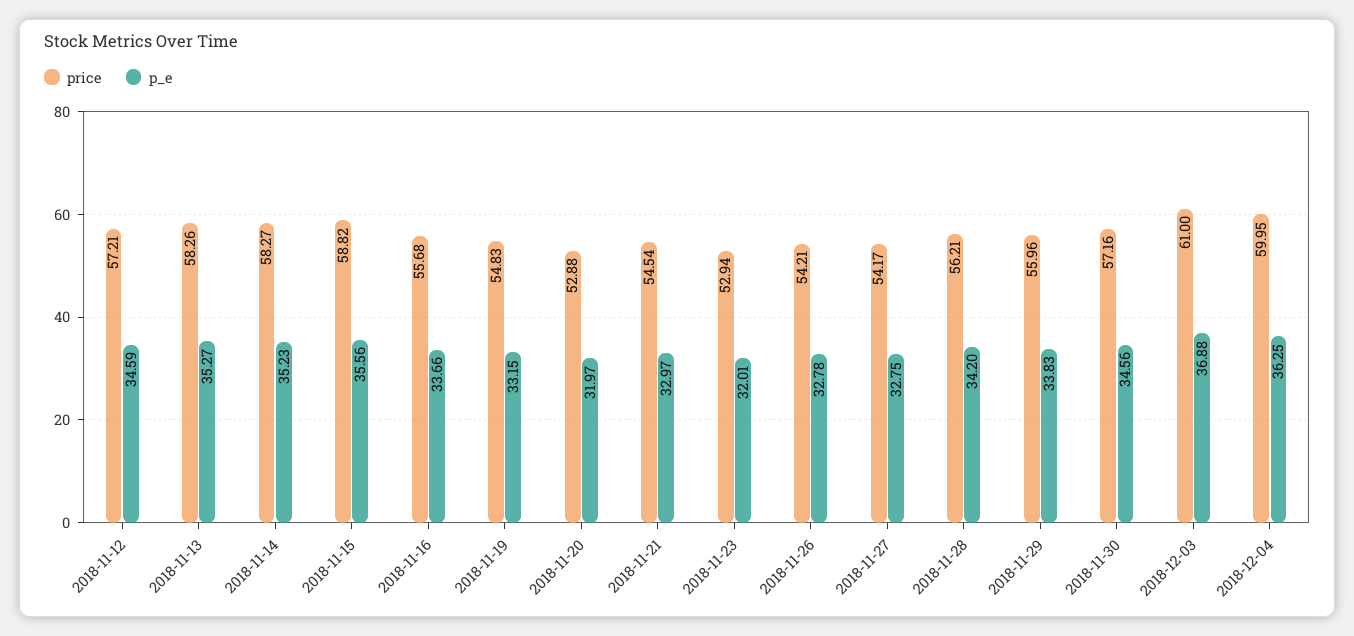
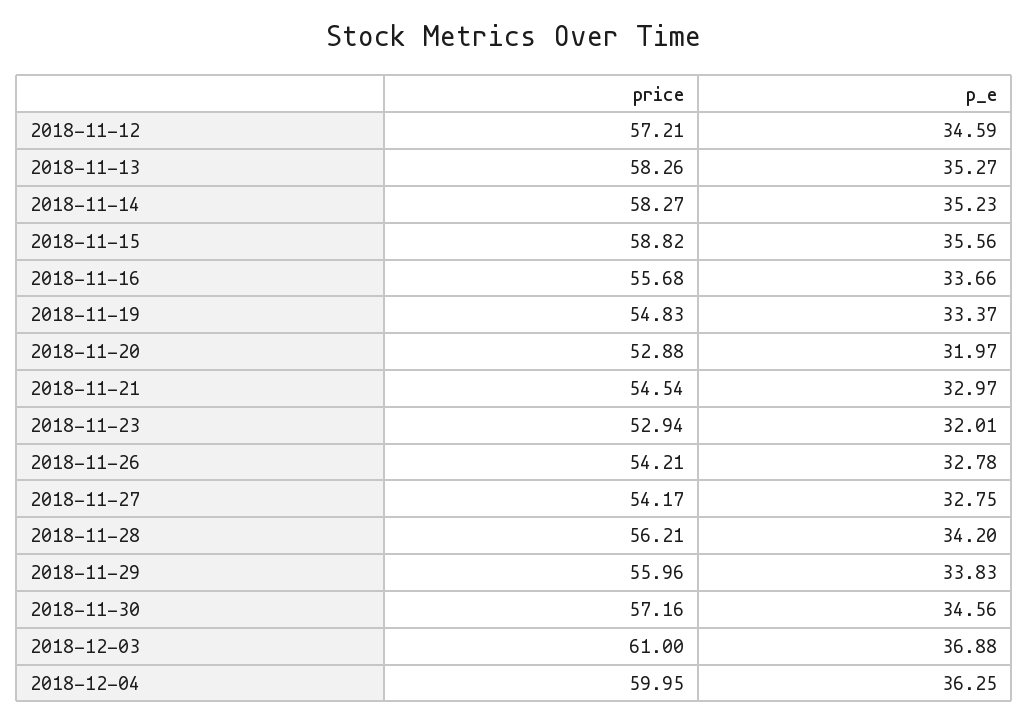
  {
    "price": {
      "2018-11-12": 57.21,
      "2018-11-13": 58.26,
      "2018-11-14": 58.27,
      "2018-11-15": 58.82,
      "2018-11-16": 55.68,
      "2018-11-19": 54.83,
      "2018-11-20": 52.88,
      "2018-11-21": 54.54,
      "2018-11-23": 52.94,
      "2018-11-26": 54.21,
      "2018-11-27": 54.17,
      "2018-11-28": 56.21,
      "2018-11-29": 55.96,
      "2018-11-30": 57.16,
      "2018-12-03": 61,
      "2018-12-04": 59.95
    },
    "p_e": {
      "2018-11-12": 34.59,
      "2018-11-13": 35.27,
      "2018-11-14": 35.23,
      "2018-11-15": 35.56,
      "2018-11-16": 33.66,
-     "2018-11-19": 33.15,
+     "2018-11-19": 33.37,
      "2018-11-20": 31.97,
      "2018-11-21": 32.97,
      "2018-11-23": 32.01,
      "2018-11-26": 32.78,
      "2018-11-27": 32.75,
      "2018-11-28": 34.2,
      "2018-11-29": 33.83,
      "2018-11-30": 34.56,
      "2018-12-03": 36.88,
      "2018-12-04": 36.25
    }
  }

